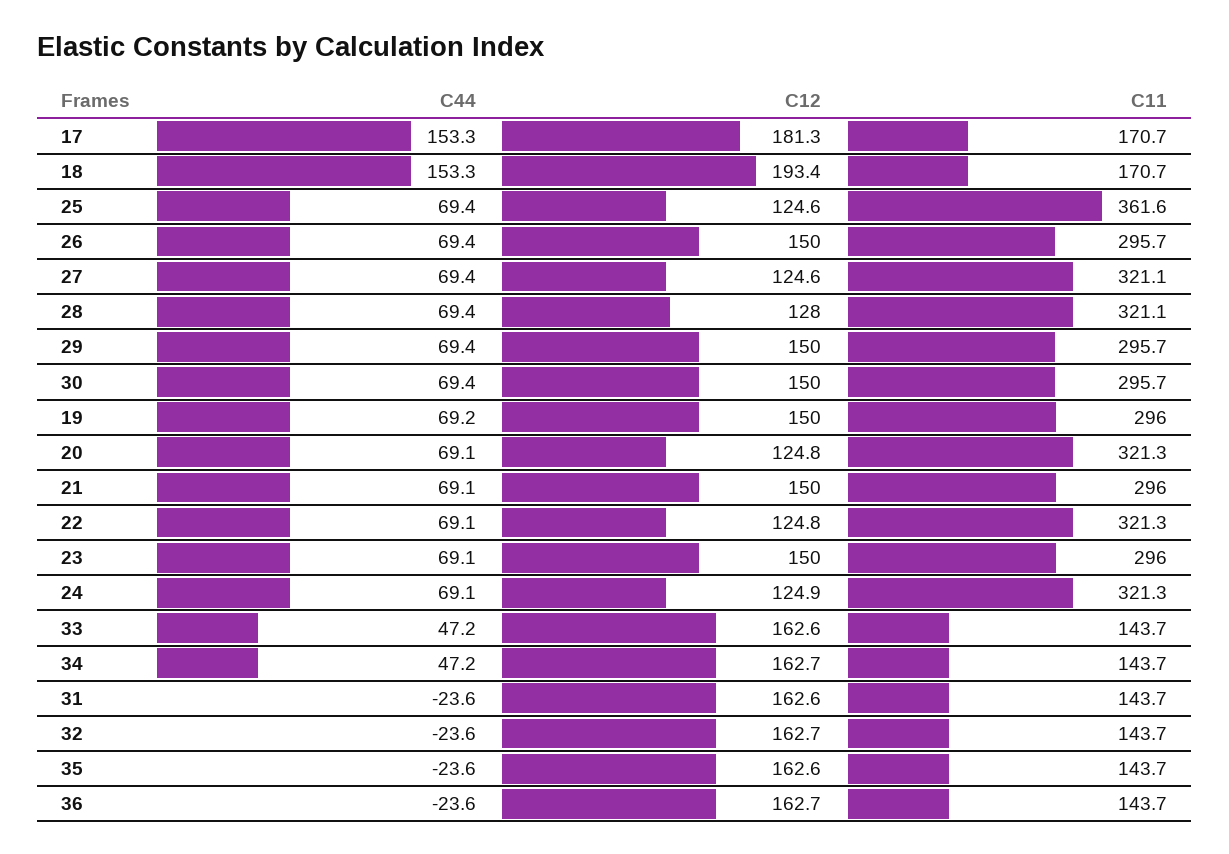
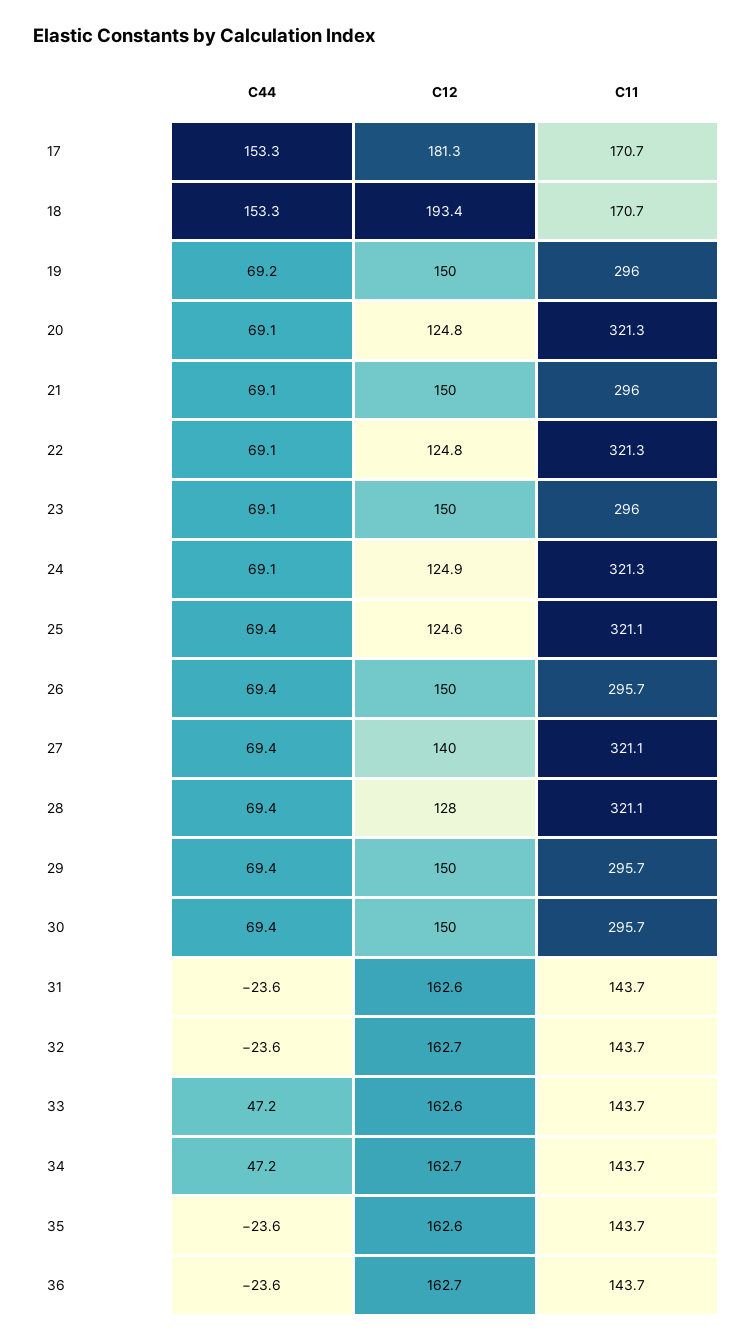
  {
    "C44": {
      "17": 153.3,
      "18": 153.3,
      "25": 69.4,
      "26": 69.4,
      "27": 69.4,
      "28": 69.4,
      "29": 69.4,
      "30": 69.4,
      "19": 69.2,
      "20": 69.1,
      "21": 69.1,
      "22": 69.1,
      "23": 69.1,
      "24": 69.1,
      "33": 47.2,
      "34": 47.2,
      "31": -23.6,
      "32": -23.6,
      "35": -23.6,
      "36": -23.6
    },
    "C12": {
      "17": 181.3,
      "18": 193.4,
      "25": 124.6,
      "26": 150,
-     "27": 124.6,
+     "27": 140,
      "28": 128,
      "29": 150,
      "30": 150,
      "19": 150,
      "20": 124.8,
      "21": 150,
      "22": 124.8,
      "23": 150,
      "24": 124.9,
      "33": 162.6,
      "34": 162.7,
      "31": 162.6,
      "32": 162.7,
      "35": 162.6,
      "36": 162.7
    },
    "C11": {
      "17": 170.7,
      "18": 170.7,
-     "25": 361.6,
+     "25": 321.1,
      "26": 295.7,
      "27": 321.1,
      "28": 321.1,
      "29": 295.7,
      "30": 295.7,
      "19": 296,
      "20": 321.3,
      "21": 296,
      "22": 321.3,
      "23": 296,
      "24": 321.3,
      "33": 143.7,
      "34": 143.7,
      "31": 143.7,
      "32": 143.7,
      "35": 143.7,
      "36": 143.7
    }
  }

